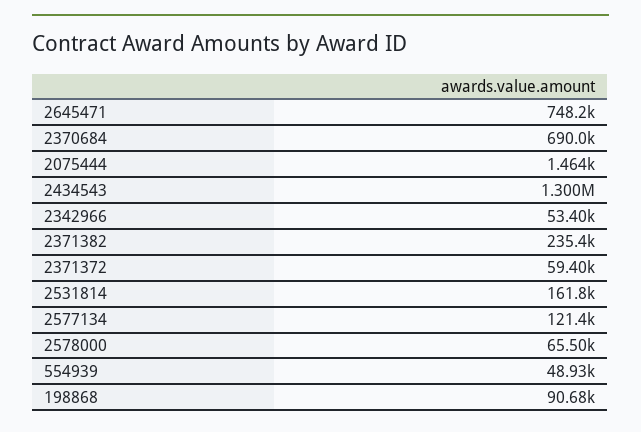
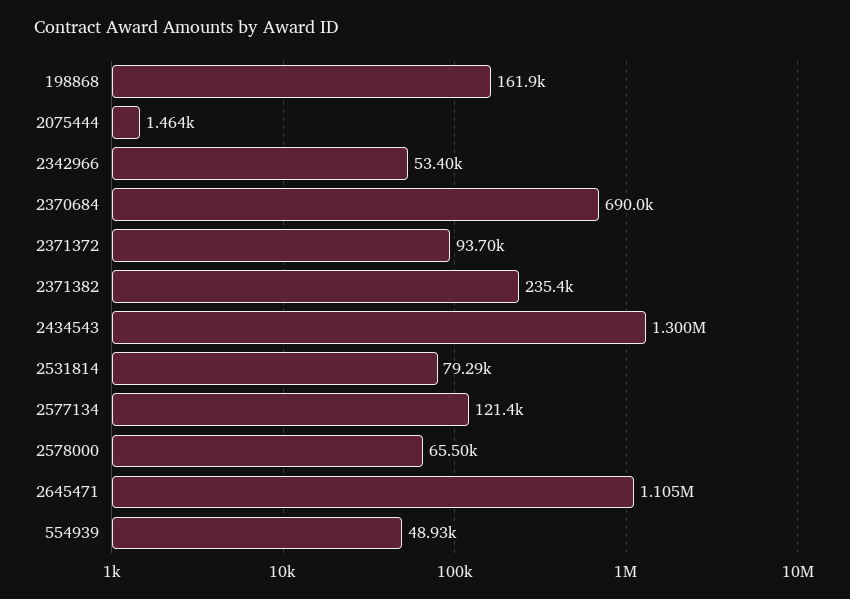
  {
-   "2645471": 748200,
+   "2645471": 1105000,
    "2370684": 690000,
    "2075444": 1464,
    "2434543": 1300000,
    "2342966": 53400,
    "2371382": 235400,
-   "2371372": 59400,
+   "2371372": 93700,
-   "2531814": 161800,
+   "2531814": 79290,
    "2577134": 121400,
    "2578000": 65500,
    "554939": 48930,
-   "198868": 90680
+   "198868": 161900
  }

